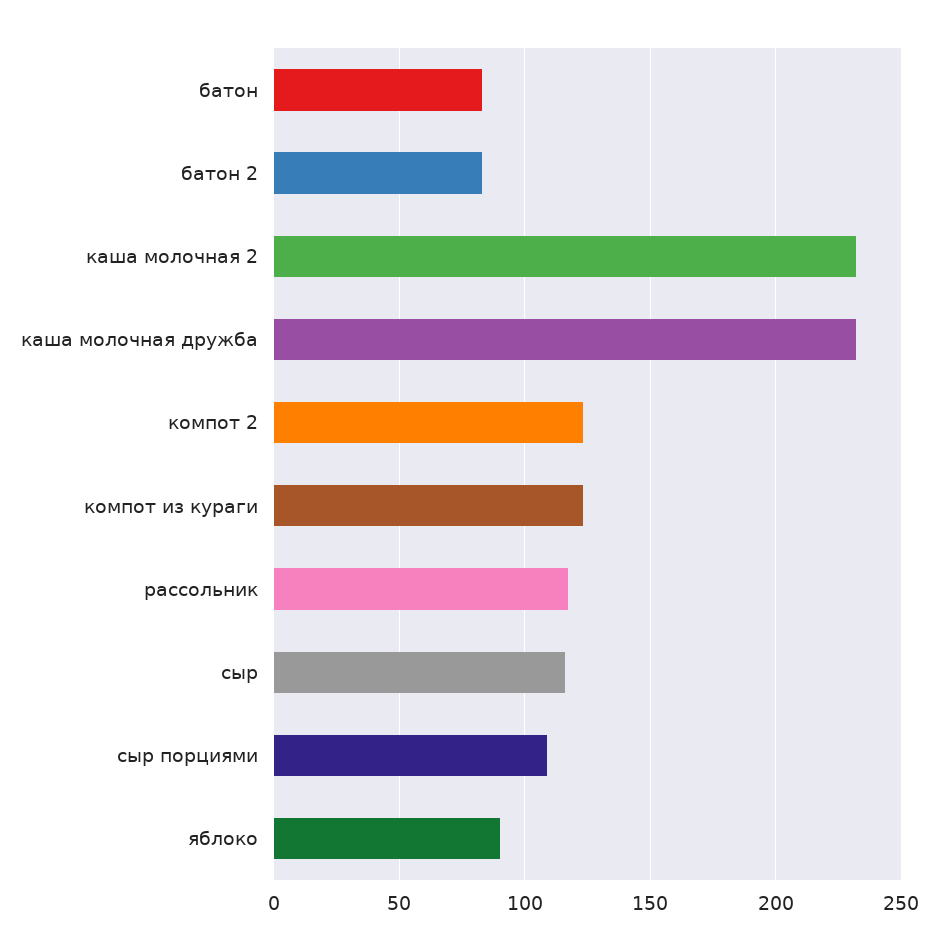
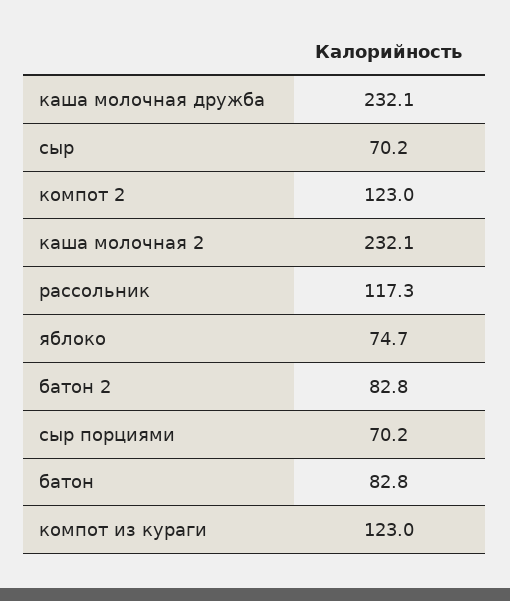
  {
    "батон": 82.8,
    "батон 2": 82.8,
    "каша молочная 2": 232.1,
    "каша молочная дружба": 232.1,
    "компот 2": 123,
    "компот из кураги": 123,
    "рассольник": 117.3,
-   "сыр": 115,
+   "сыр": 70.2,
-   "сыр порциями": 110,
+   "сыр порциями": 70.2,
-   "яблоко": 90
+   "яблоко": 74.7
  }

